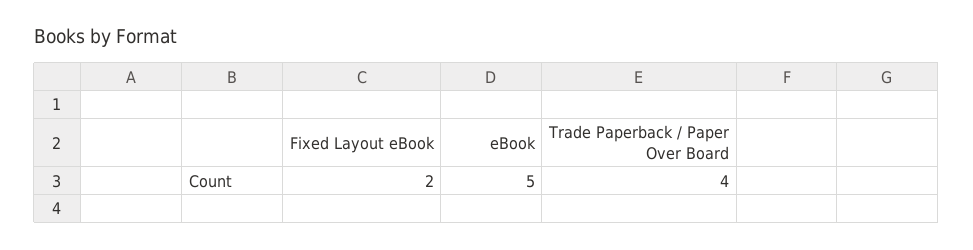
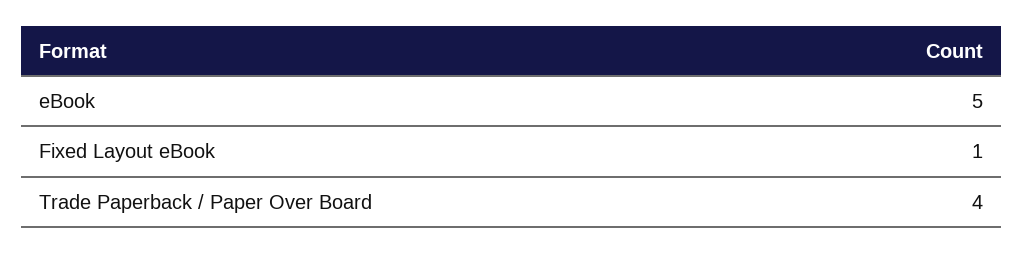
  {
-   "Fixed Layout eBook": 2,
+   "Fixed Layout eBook": 1,
    "eBook": 5,
    "Trade Paperback / Paper Over Board": 4
  }

